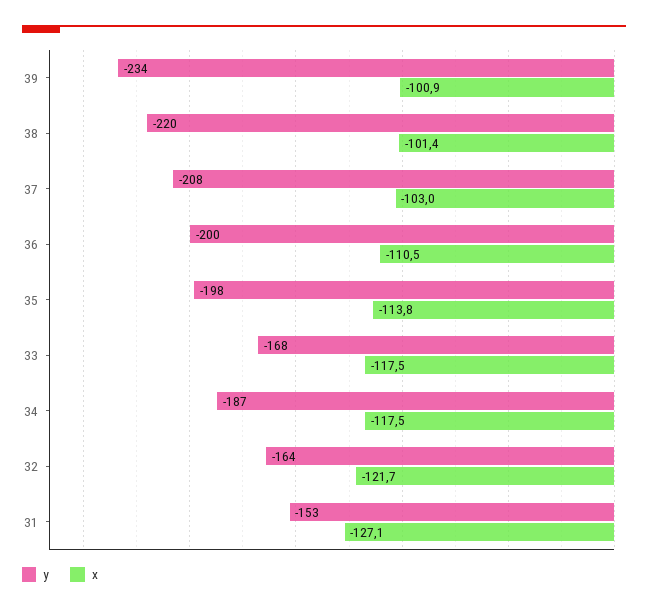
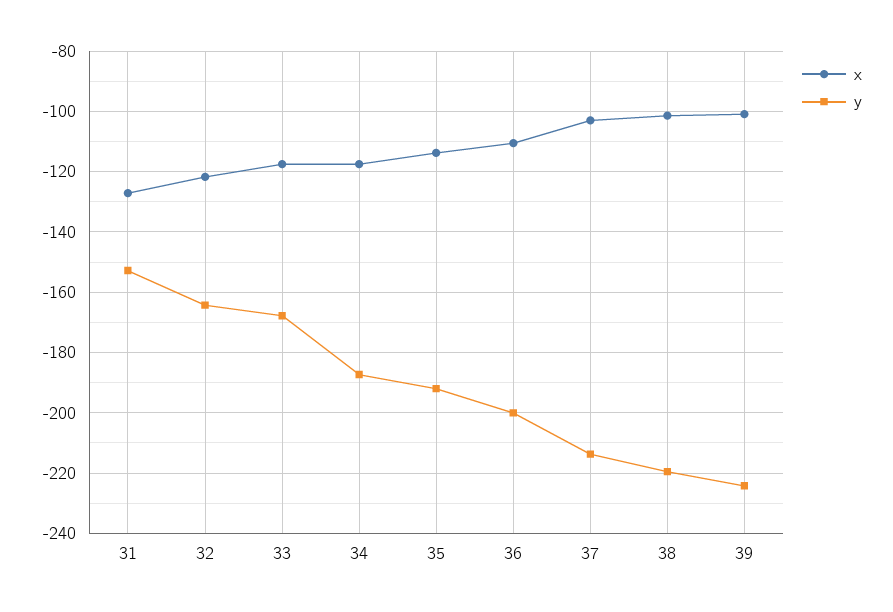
  {
    "y": {
-     "39": -234,
+     "39": -224,
      "38": -220,
-     "37": -208,
+     "37": -214,
      "36": -200,
-     "35": -198,
+     "35": -192,
      "33": -168,
      "34": -187,
      "32": -164,
      "31": -153
    },
    "x": {
      "39": -100.9,
      "38": -101.4,
      "37": -103,
      "36": -110.5,
      "35": -113.8,
      "33": -117.5,
      "34": -117.5,
      "32": -121.7,
      "31": -127.1
    }
  }

